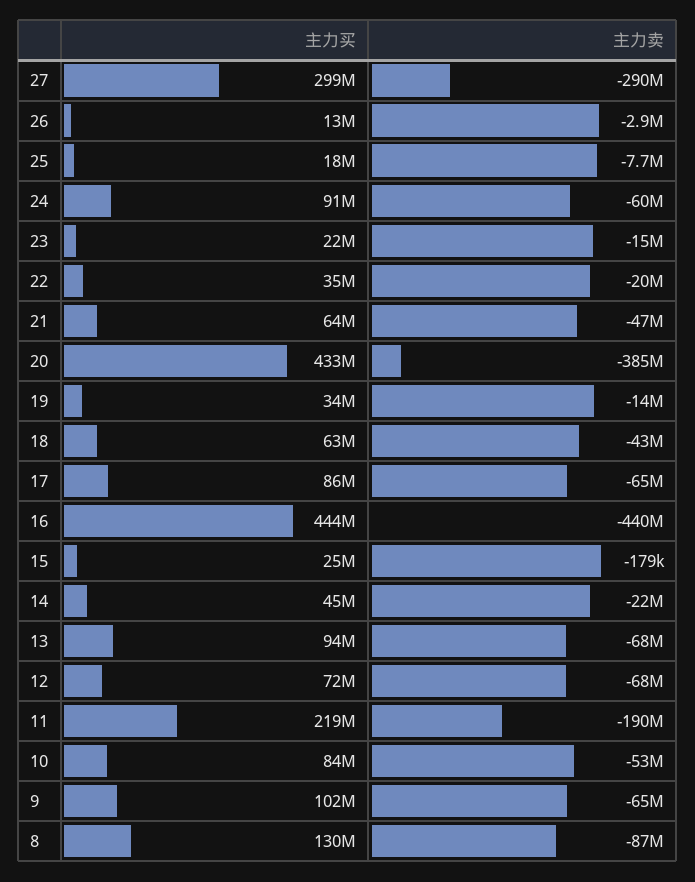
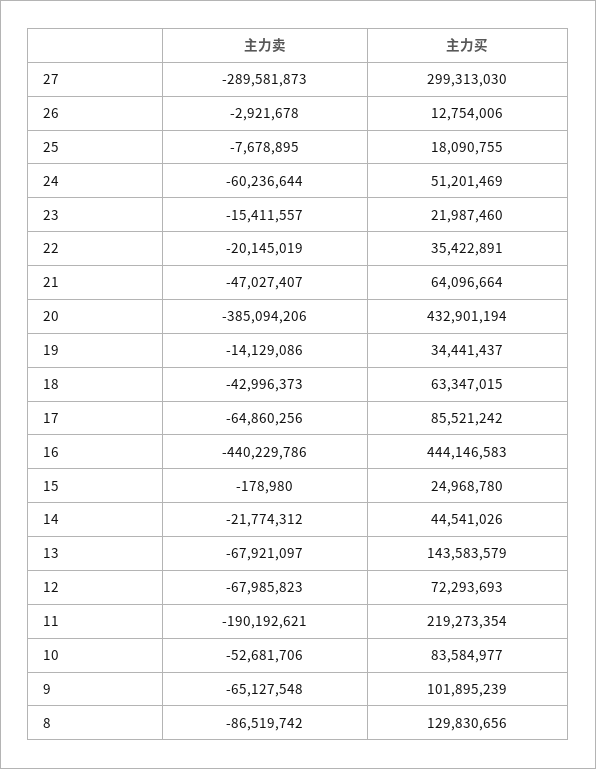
  {
    "主力买": {
      "27": 299313030,
      "26": 12754006,
      "25": 18090755,
-     "24": 91000000,
+     "24": 51201469,
      "23": 21987460,
      "22": 35422891,
      "21": 64096664,
      "20": 432901194,
      "19": 34441437,
      "18": 63347015,
      "17": 85521242,
      "16": 444146583,
      "15": 24968780,
      "14": 44541026,
-     "13": 94000000,
+     "13": 143583579,
      "12": 72293693,
      "11": 219273354,
      "10": 83584977,
      "9": 101895239,
      "8": 129830656
    },
    "主力卖": {
      "27": -289581873,
      "26": -2921678,
      "25": -7678895,
      "24": -60236644,
      "23": -15411557,
      "22": -20145019,
      "21": -47027407,
      "20": -385094206,
      "19": -14129086,
      "18": -42996373,
      "17": -64860256,
      "16": -440229786,
      "15": -178980,
      "14": -21774312,
      "13": -67921097,
      "12": -67985823,
      "11": -190192621,
      "10": -52681706,
      "9": -65127548,
      "8": -86519742
    }
  }

